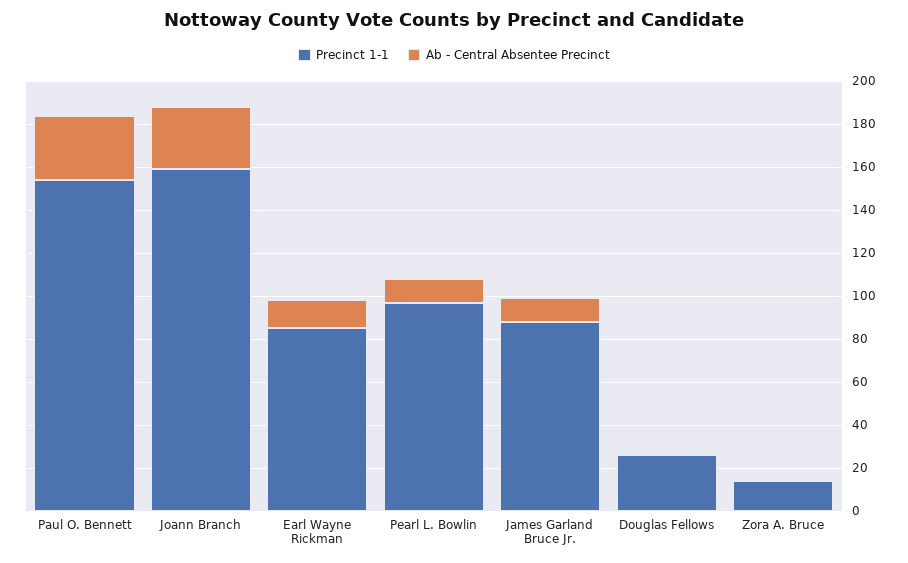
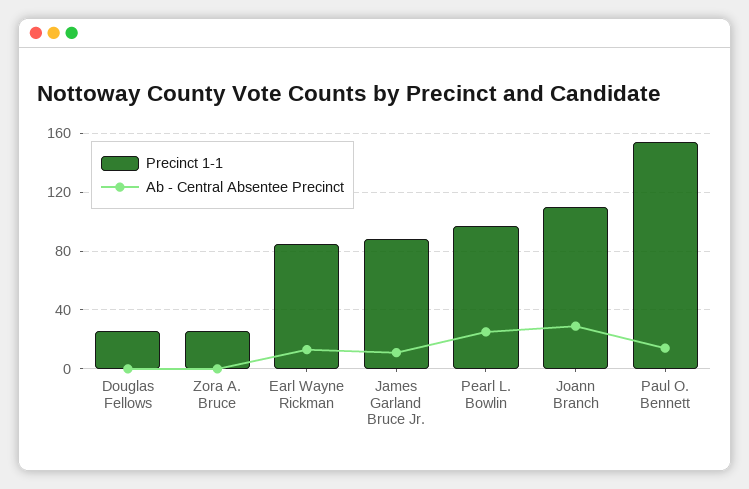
  {
    "Precinct 1-1": {
      "Paul O. Bennett": 155,
-     "Joann Branch": 160,
+     "Joann Branch": 110,
      "Earl Wayne Rickman": 85,
      "Pearl L. Bowlin": 95,
      "James Garland Bruce Jr.": 90,
      "Douglas Fellows": 25,
-     "Zora A. Bruce": 15
+     "Zora A. Bruce": 25
    },
    "Ab - Central Absentee Precinct": {
-     "Paul O. Bennett": 30,
+     "Paul O. Bennett": 15,
      "Joann Branch": 30,
      "Earl Wayne Rickman": 15,
-     "Pearl L. Bowlin": 10,
+     "Pearl L. Bowlin": 25,
      "James Garland Bruce Jr.": 10,
      "Douglas Fellows": 0,
      "Zora A. Bruce": 0
    }
  }

